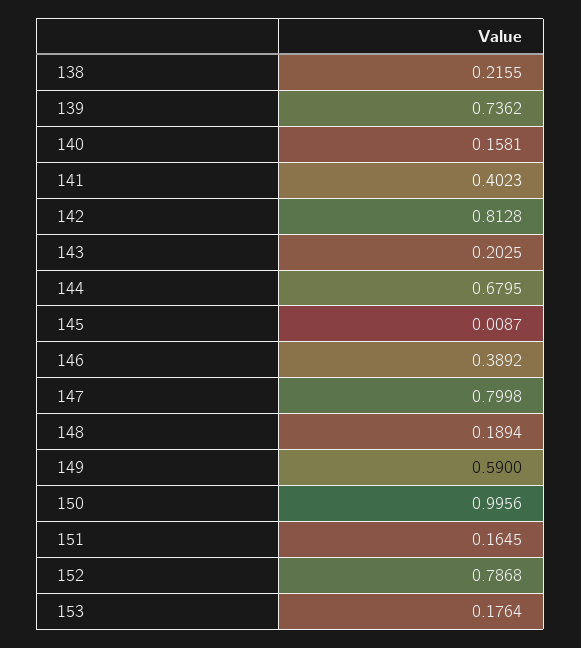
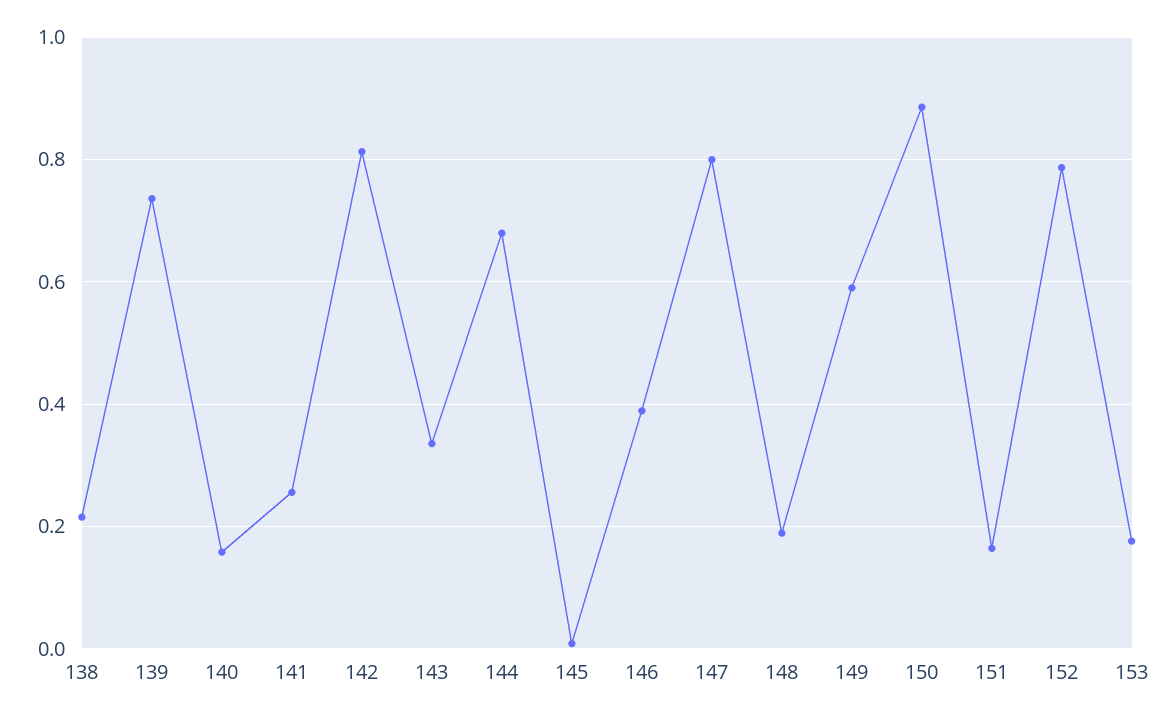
  {
    "138": 0.2155,
    "139": 0.7362,
    "140": 0.1581,
-   "141": 0.4023,
+   "141": 0.26,
    "142": 0.8128,
-   "143": 0.2025,
+   "143": 0.34,
    "144": 0.6795,
    "145": 0.0087,
    "146": 0.3892,
    "147": 0.7998,
    "148": 0.1894,
    "149": 0.59,
-   "150": 0.9956,
+   "150": 0.88,
    "151": 0.1645,
    "152": 0.7868,
    "153": 0.1764
  }

